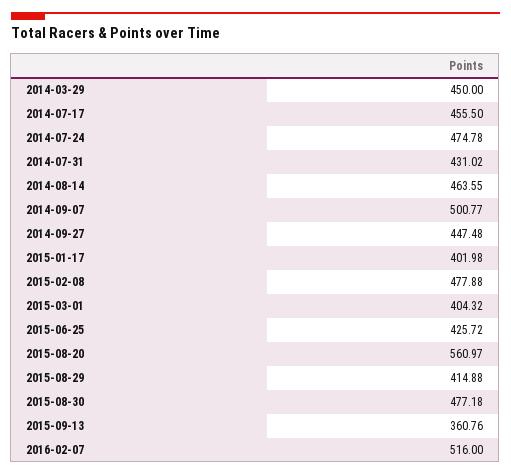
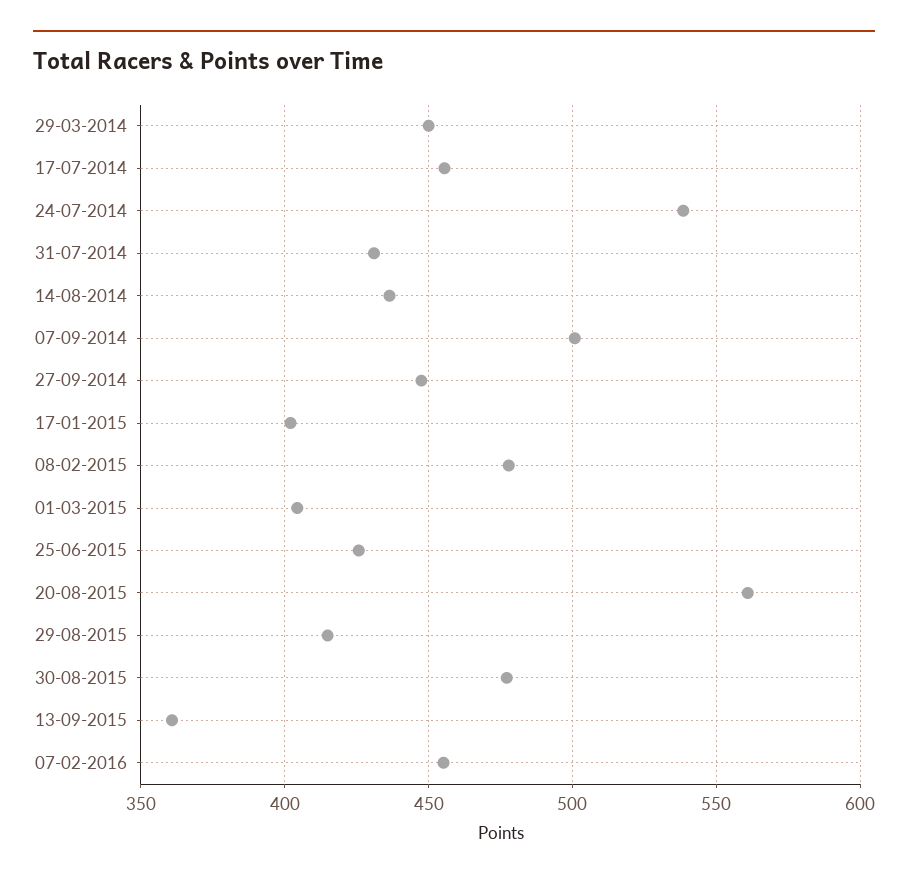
  {
    "2014-03-29": 450,
    "2014-07-17": 455.5,
-   "2014-07-24": 474.78,
+   "2014-07-24": 540,
    "2014-07-31": 431.02,
-   "2014-08-14": 463.55,
+   "2014-08-14": 435,
    "2014-09-07": 500.77,
    "2014-09-27": 447.48,
    "2015-01-17": 401.98,
    "2015-02-08": 477.88,
    "2015-03-01": 404.32,
    "2015-06-25": 425.72,
    "2015-08-20": 560.97,
    "2015-08-29": 414.88,
    "2015-08-30": 477.18,
    "2015-09-13": 360.76,
-   "2016-02-07": 516
+   "2016-02-07": 455
  }

